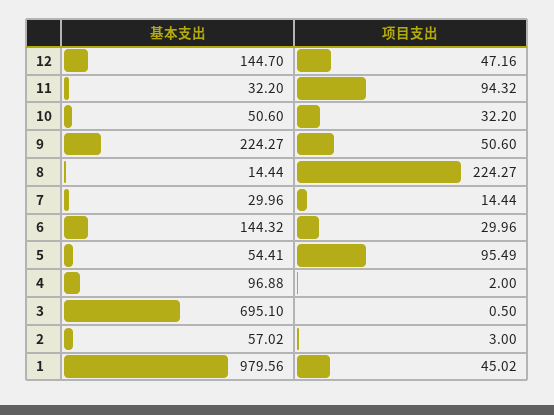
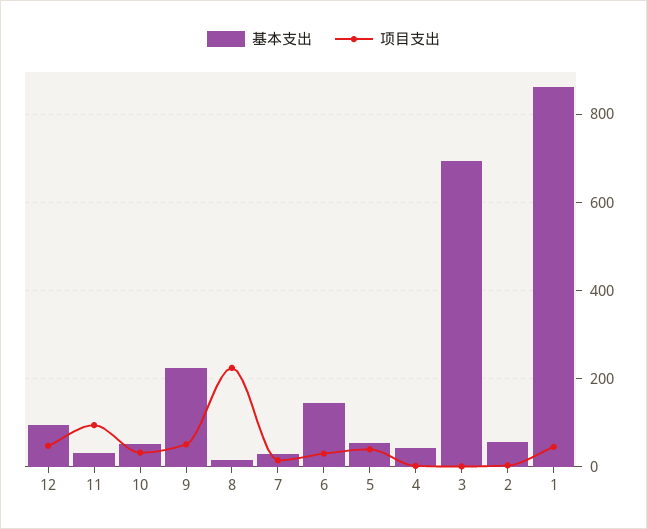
  {
    "基本支出": {
-     "12": 144.7,
+     "12": 100,
      "11": 32.2,
      "10": 50.6,
      "9": 224.27,
      "8": 14.44,
      "7": 29.96,
      "6": 144.32,
      "5": 54.41,
-     "4": 96.88,
+     "4": 40,
      "3": 695.1,
      "2": 57.02,
-     "1": 979.56
+     "1": 860
    },
    "项目支出": {
      "12": 47.16,
      "11": 94.32,
      "10": 32.2,
      "9": 50.6,
      "8": 224.27,
      "7": 14.44,
      "6": 29.96,
-     "5": 95.49,
+     "5": 40,
      "4": 2,
      "3": 0.5,
      "2": 3,
      "1": 45.02
    }
  }

